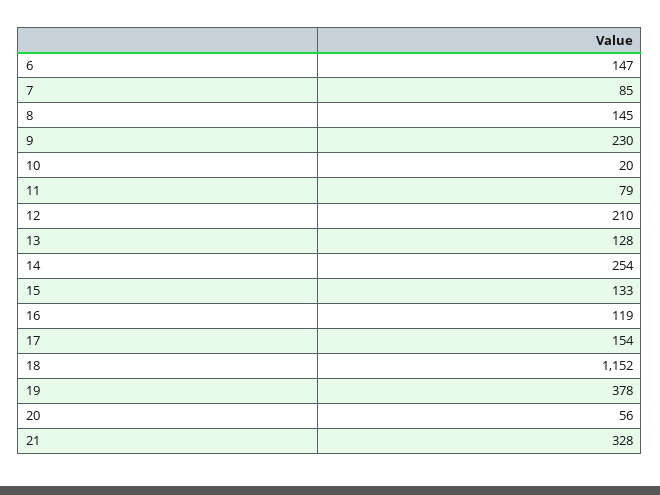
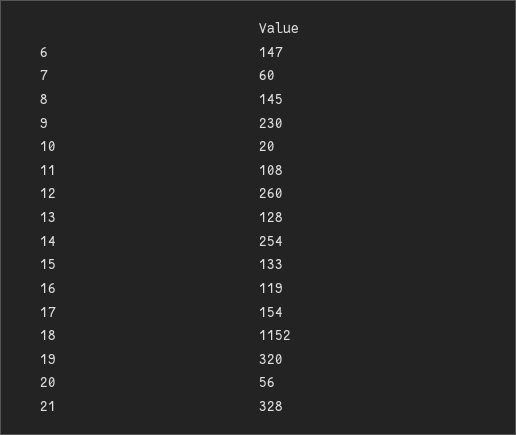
  {
    "6": 147,
-   "7": 85,
+   "7": 60,
    "8": 145,
    "9": 230,
    "10": 20,
-   "11": 79,
+   "11": 108,
-   "12": 210,
+   "12": 260,
    "13": 128,
    "14": 254,
    "15": 133,
    "16": 119,
    "17": 154,
    "18": 1152,
-   "19": 378,
+   "19": 320,
    "20": 56,
    "21": 328
  }

